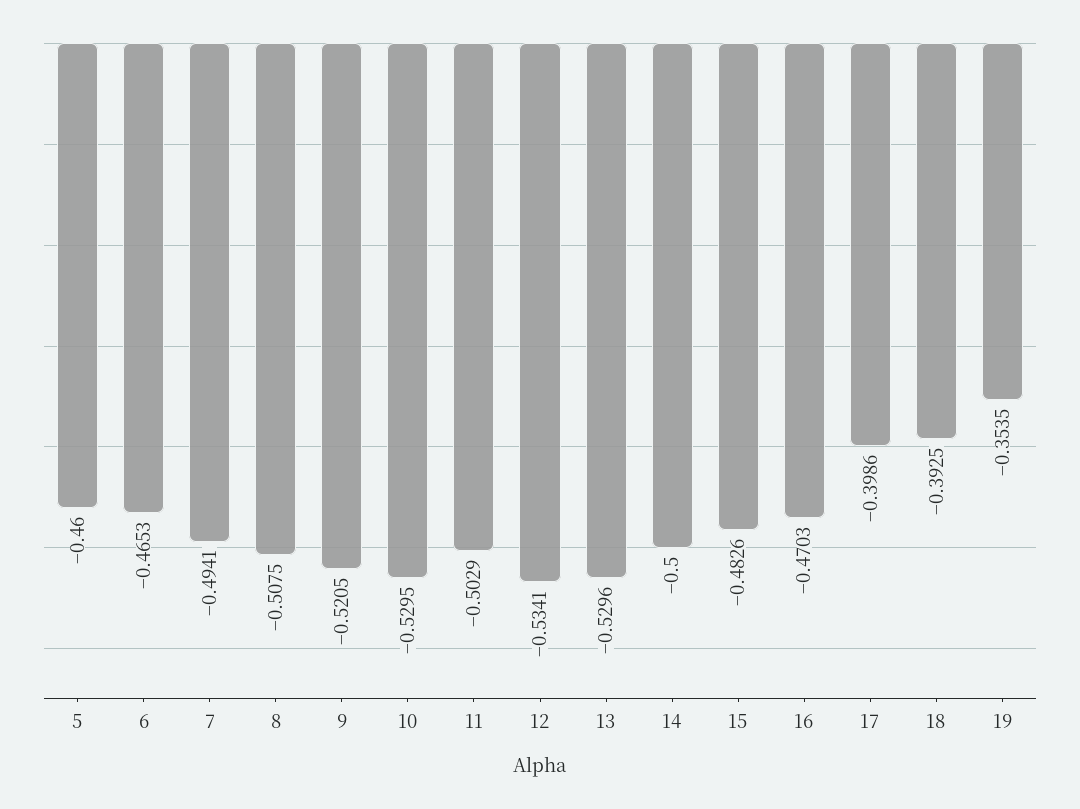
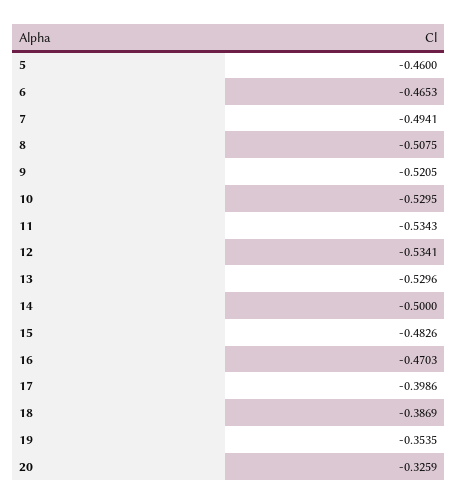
  {
    "5": -0.46,
    "6": -0.4653,
    "7": -0.4941,
    "8": -0.5075,
    "9": -0.5205,
    "10": -0.5295,
-   "11": -0.5029,
+   "11": -0.5343,
    "12": -0.5341,
    "13": -0.5296,
    "14": -0.5,
    "15": -0.4826,
    "16": -0.4703,
    "17": -0.3986,
-   "18": -0.3925,
+   "18": -0.3869,
-   "19": -0.3535
+   "19": -0.3535,
+   "20": -0.3259
  }

